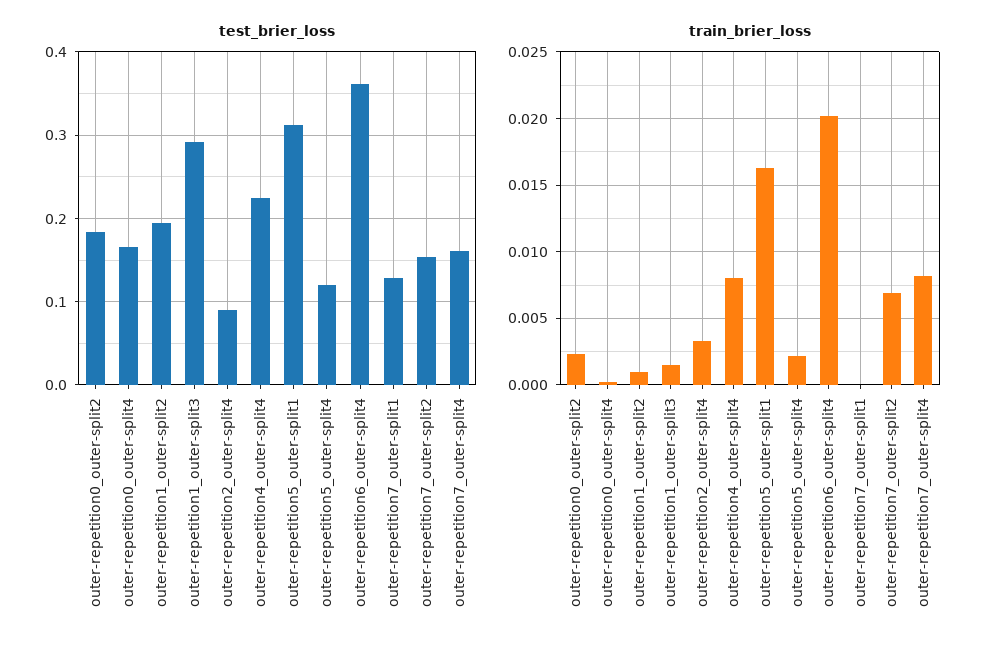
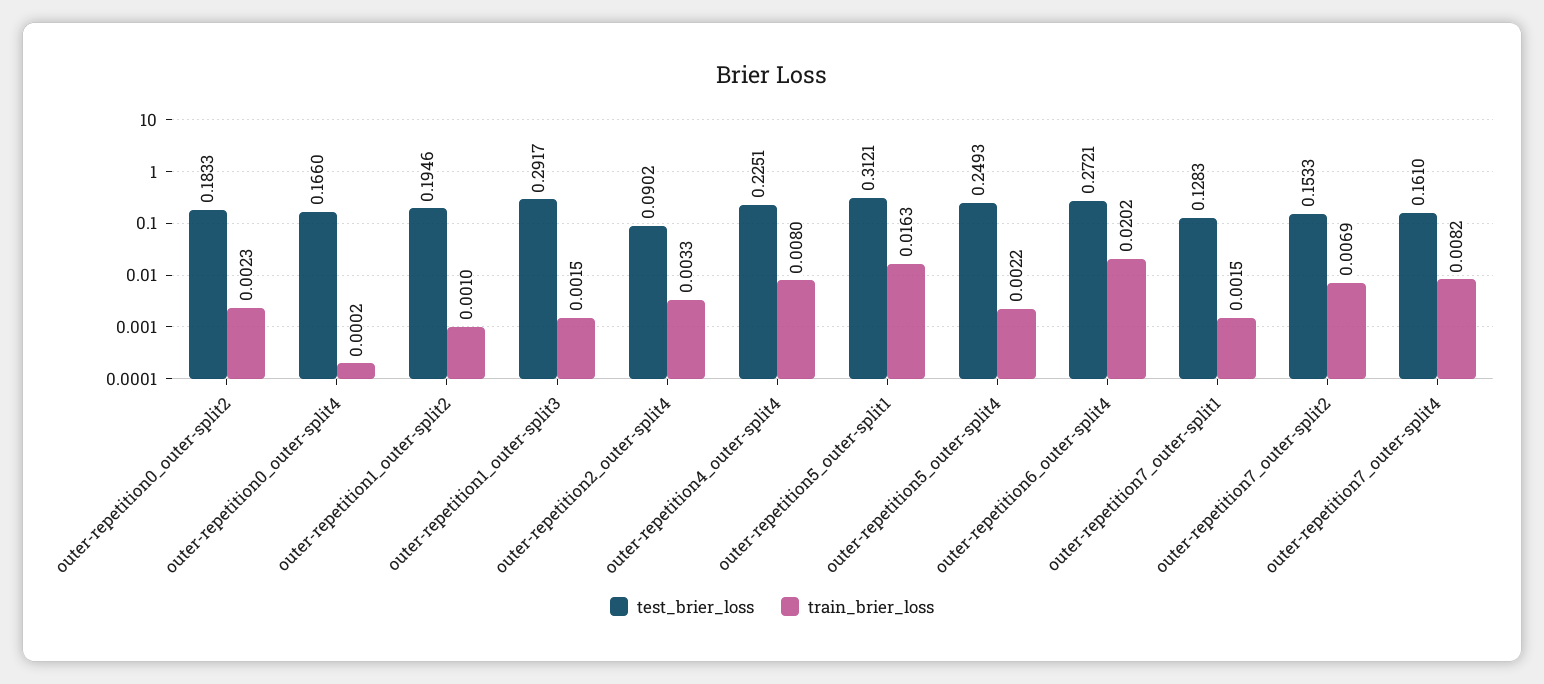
  {
    "test_brier_loss": {
      "outer-repetition0_outer-split2": 0.1833,
      "outer-repetition0_outer-split4": 0.166,
      "outer-repetition1_outer-split2": 0.1946,
      "outer-repetition1_outer-split3": 0.2917,
      "outer-repetition2_outer-split4": 0.0902,
      "outer-repetition4_outer-split4": 0.2251,
      "outer-repetition5_outer-split1": 0.3121,
-     "outer-repetition5_outer-split4": 0.12,
+     "outer-repetition5_outer-split4": 0.2493,
-     "outer-repetition6_outer-split4": 0.36,
+     "outer-repetition6_outer-split4": 0.2721,
      "outer-repetition7_outer-split1": 0.1283,
      "outer-repetition7_outer-split2": 0.1533,
      "outer-repetition7_outer-split4": 0.161
    },
    "train_brier_loss": {
      "outer-repetition0_outer-split2": 0.0023,
      "outer-repetition0_outer-split4": 0.0002,
      "outer-repetition1_outer-split2": 0.001,
      "outer-repetition1_outer-split3": 0.0015,
      "outer-repetition2_outer-split4": 0.0033,
      "outer-repetition4_outer-split4": 0.008,
      "outer-repetition5_outer-split1": 0.0163,
      "outer-repetition5_outer-split4": 0.0022,
      "outer-repetition6_outer-split4": 0.0202,
-     "outer-repetition7_outer-split1": 0,
+     "outer-repetition7_outer-split1": 0.0015,
      "outer-repetition7_outer-split2": 0.0069,
      "outer-repetition7_outer-split4": 0.0082
    }
  }

